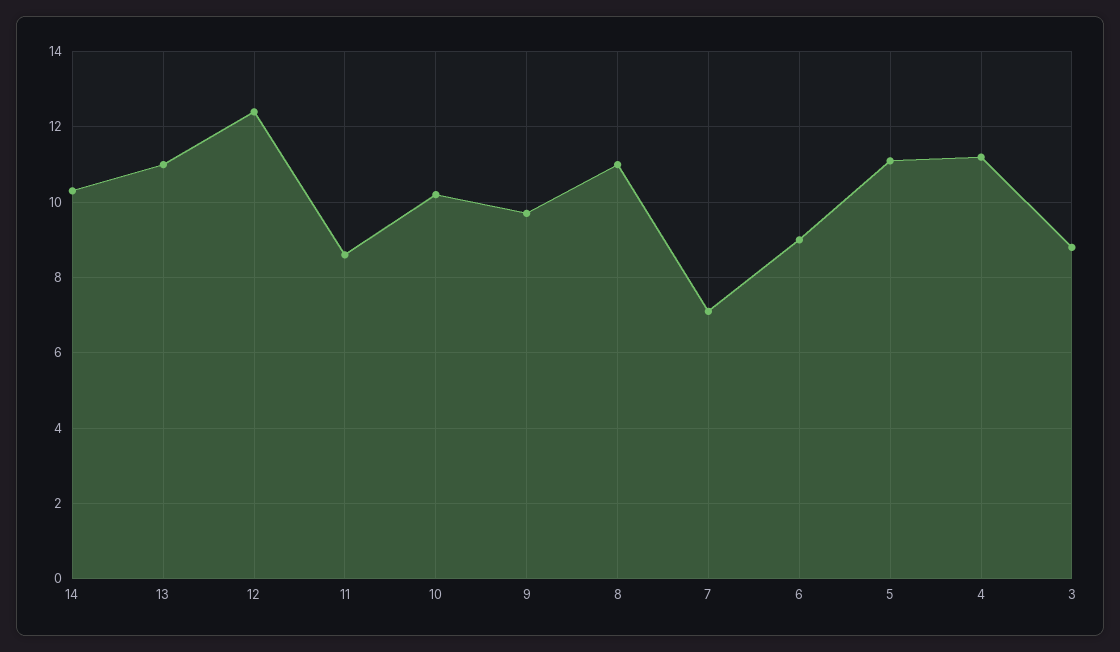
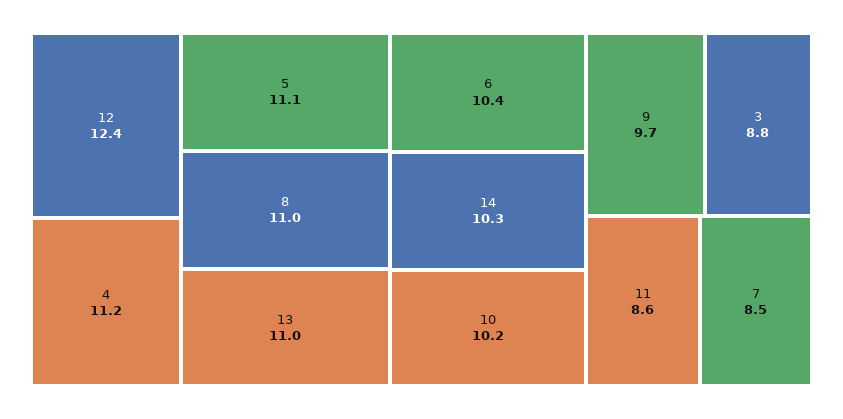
  {
    "14": 10.3,
    "13": 11,
    "12": 12.4,
    "11": 8.6,
    "10": 10.2,
    "9": 9.7,
    "8": 11,
-   "7": 7,
+   "7": 8.5,
-   "6": 9,
+   "6": 10.4,
    "5": 11.1,
    "4": 11.2,
    "3": 8.8
  }

